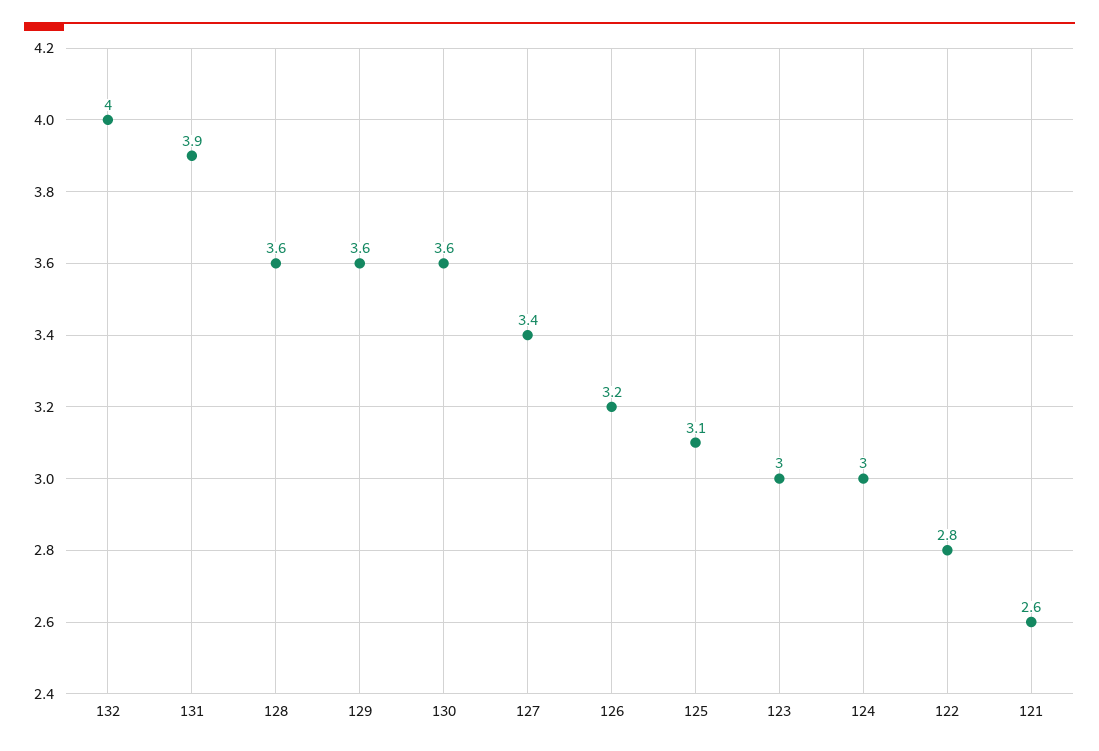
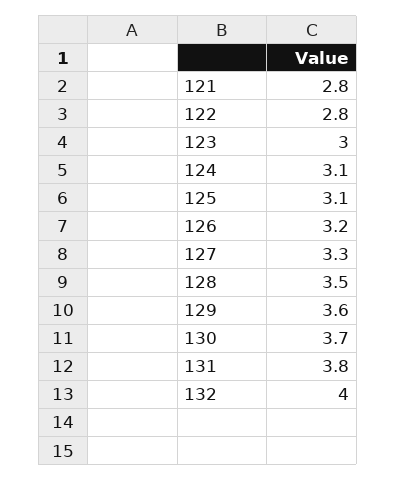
  {
    "132": 4,
-   "131": 3.9,
+   "131": 3.8,
-   "128": 3.6,
+   "128": 3.5,
    "129": 3.6,
-   "130": 3.6,
+   "130": 3.7,
-   "127": 3.4,
+   "127": 3.3,
    "126": 3.2,
    "125": 3.1,
    "123": 3,
-   "124": 3,
+   "124": 3.1,
    "122": 2.8,
-   "121": 2.6
+   "121": 2.8
  }

